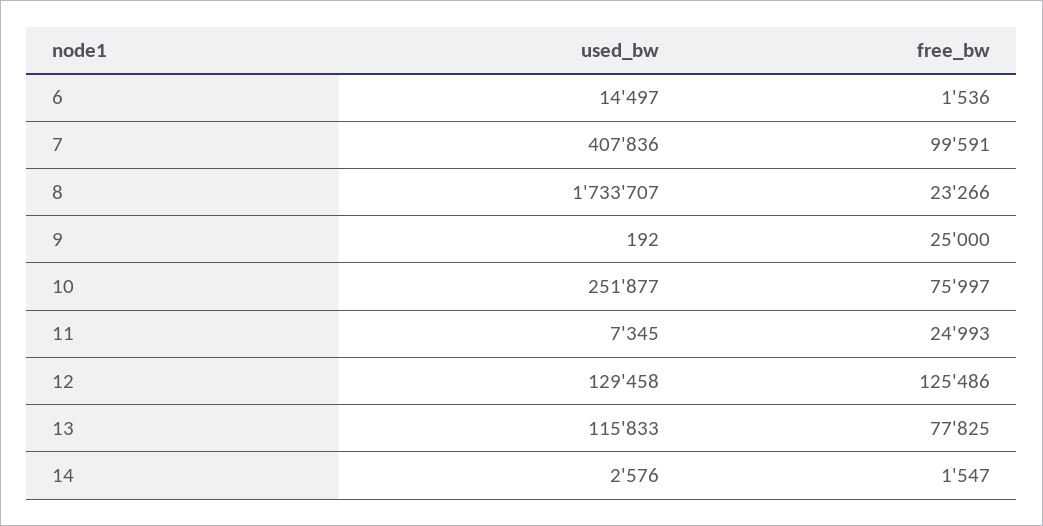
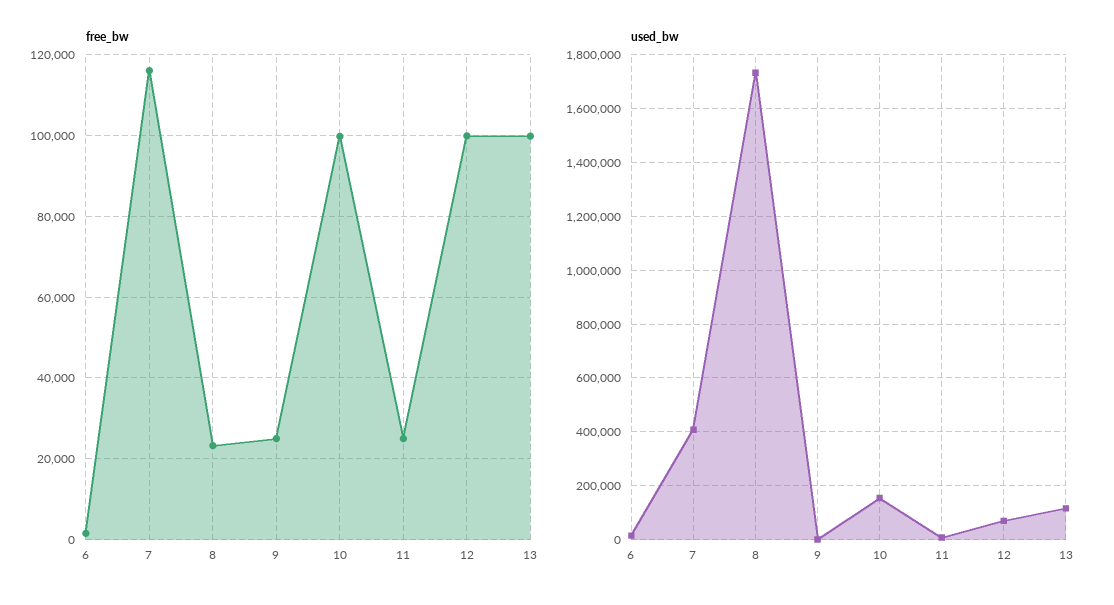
  {
    "used_bw": {
      "6": 14497,
      "7": 407836,
      "8": 1733707,
      "9": 192,
-     "10": 251877,
+     "10": 150000,
      "11": 7345,
-     "12": 129458,
+     "12": 75000,
-     "13": 115833,
+     "13": 115833
-     "14": 2576
    },
    "free_bw": {
      "6": 1536,
-     "7": 99591,
+     "7": 116000,
      "8": 23266,
      "9": 25000,
-     "10": 75997,
+     "10": 100000,
      "11": 24993,
-     "12": 125486,
+     "12": 100000,
-     "13": 77825,
+     "13": 100000
-     "14": 1547
    }
  }

